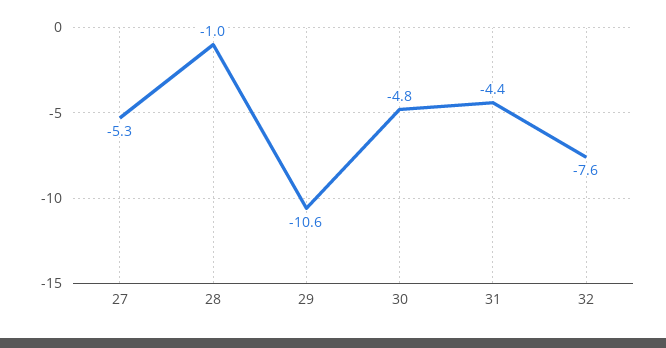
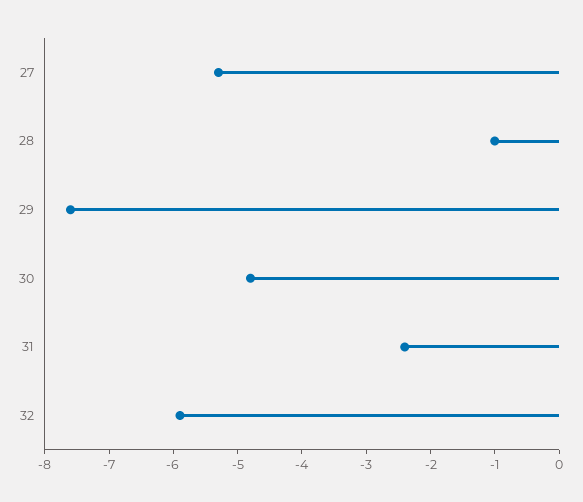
  {
    "27": -5.3,
    "28": -1,
-   "29": -10.6,
+   "29": -7.5,
    "30": -4.8,
-   "31": -4.4,
+   "31": -2.5,
-   "32": -7.6
+   "32": -6
  }

